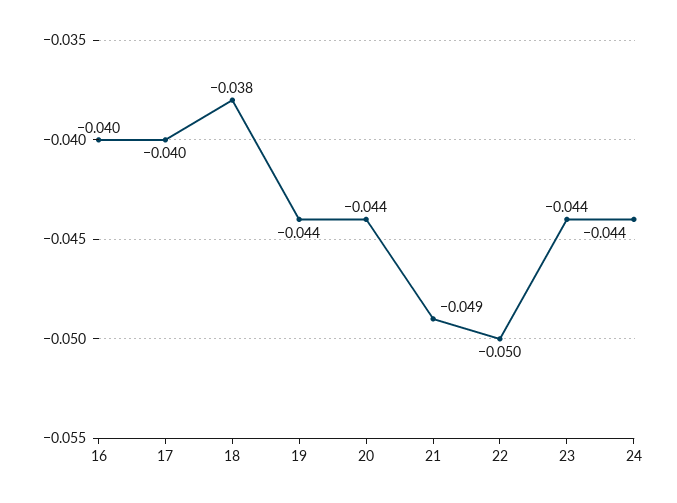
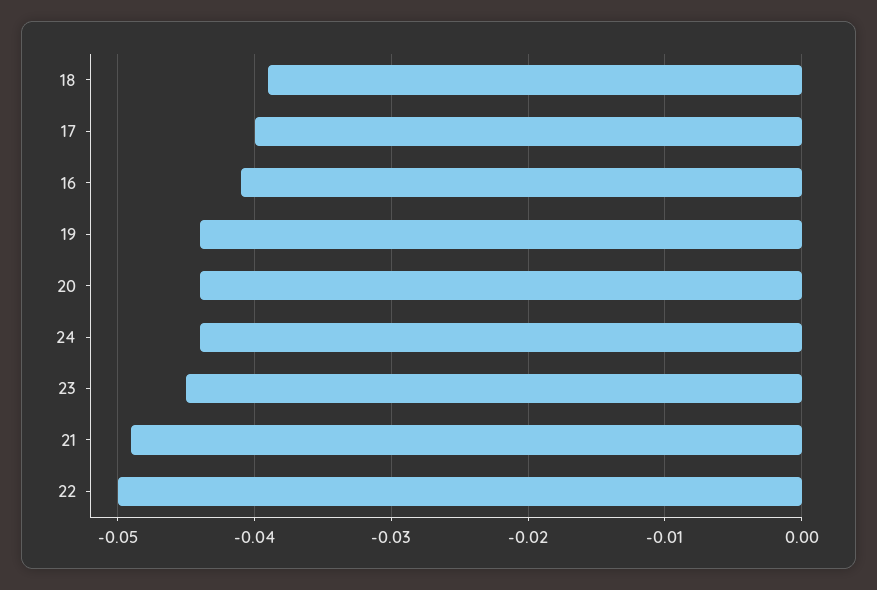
  {
-   "16": -0.04,
+   "16": -0.041,
    "17": -0.04,
-   "18": -0.038,
+   "18": -0.039,
    "19": -0.044,
    "20": -0.044,
    "21": -0.049,
    "22": -0.05,
-   "23": -0.044,
+   "23": -0.045,
    "24": -0.044
  }

